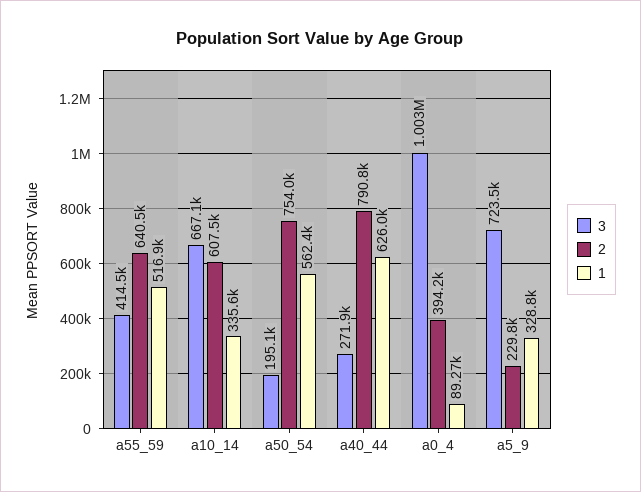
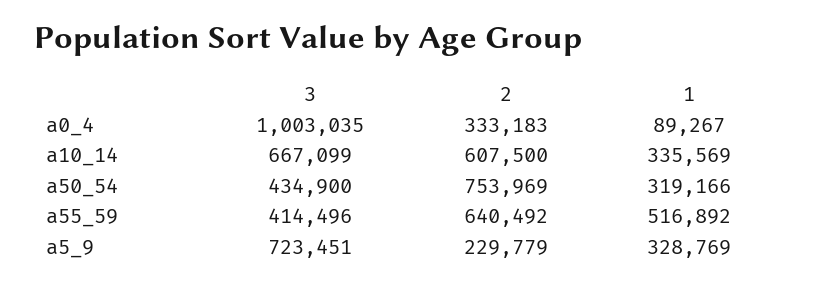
  {
    "3": {
      "a55_59": 414496,
      "a10_14": 667099,
-     "a50_54": 195100,
+     "a50_54": 434900,
-     "a40_44": 271900,
      "a0_4": 1003035,
      "a5_9": 723451
    },
    "2": {
      "a55_59": 640492,
      "a10_14": 607500,
      "a50_54": 753969,
-     "a40_44": 790800,
-     "a0_4": 394200,
+     "a0_4": 333183,
      "a5_9": 229779
    },
    "1": {
      "a55_59": 516892,
      "a10_14": 335569,
-     "a50_54": 562400,
+     "a50_54": 319166,
-     "a40_44": 626000,
      "a0_4": 89267,
      "a5_9": 328769
    }
  }

